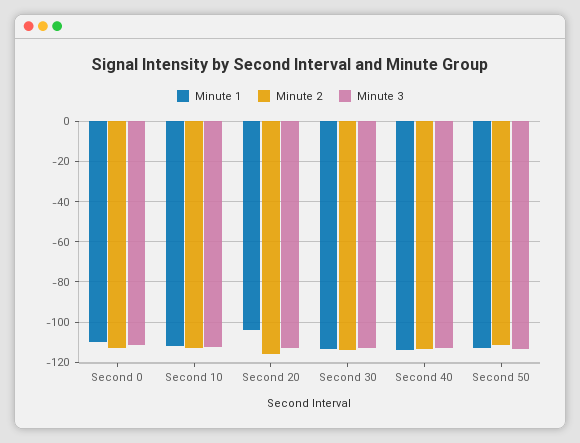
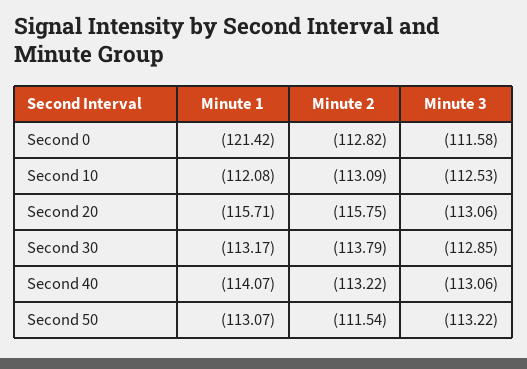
  {
    "Minute 1": {
-     "Second 0": -110,
+     "Second 0": -121.42,
      "Second 10": -112.08,
-     "Second 20": -105,
+     "Second 20": -115.71,
      "Second 30": -113.17,
      "Second 40": -114.07,
      "Second 50": -113.07
    },
    "Minute 2": {
      "Second 0": -112.82,
      "Second 10": -113.09,
      "Second 20": -115.75,
      "Second 30": -113.79,
      "Second 40": -113.22,
      "Second 50": -111.54
    },
    "Minute 3": {
      "Second 0": -111.58,
      "Second 10": -112.53,
      "Second 20": -113.06,
      "Second 30": -112.85,
      "Second 40": -113.06,
      "Second 50": -113.22
    }
  }

